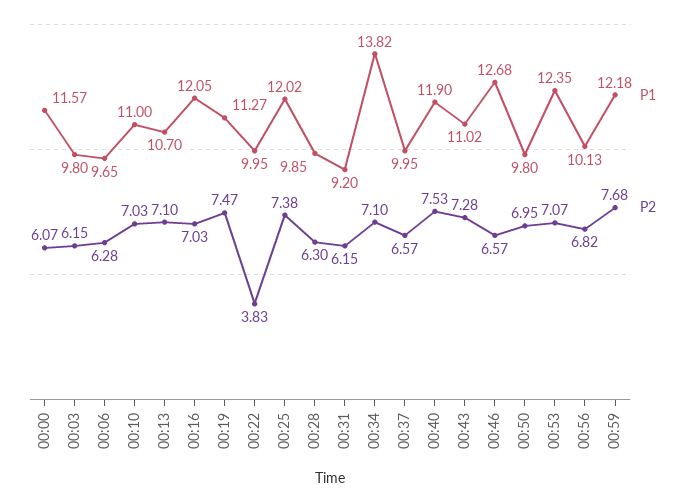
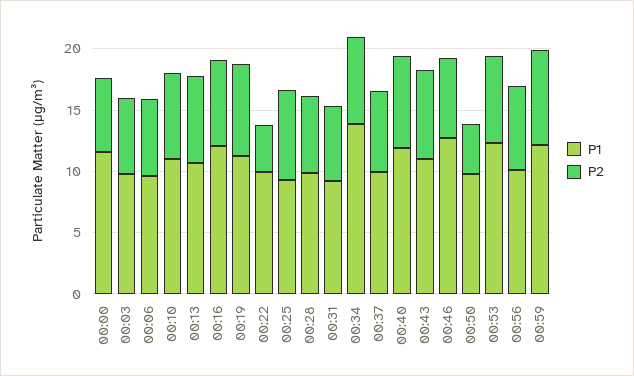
  {
    "P1": {
      "00:00": 11.57,
      "00:03": 9.8,
      "00:06": 9.65,
      "00:10": 11,
      "00:13": 10.7,
      "00:16": 12.05,
      "00:19": 11.27,
      "00:22": 9.95,
-     "00:25": 12.02,
+     "00:25": 9,
      "00:28": 9.85,
      "00:31": 9.2,
      "00:34": 13.82,
      "00:37": 9.95,
      "00:40": 11.9,
      "00:43": 11.02,
      "00:46": 12.68,
      "00:50": 9.8,
      "00:53": 12.35,
      "00:56": 10.13,
      "00:59": 12.18
    },
    "P2": {
      "00:00": 6.07,
      "00:03": 6.15,
      "00:06": 6.28,
      "00:10": 7.03,
      "00:13": 7.1,
      "00:16": 7.03,
      "00:19": 7.47,
      "00:22": 3.83,
      "00:25": 7.38,
      "00:28": 6.3,
      "00:31": 6.15,
      "00:34": 7.1,
      "00:37": 6.57,
      "00:40": 7.53,
      "00:43": 7.28,
      "00:46": 6.57,
-     "00:50": 6.95,
+     "00:50": 4,
      "00:53": 7.07,
      "00:56": 6.82,
      "00:59": 7.68
    }
  }

